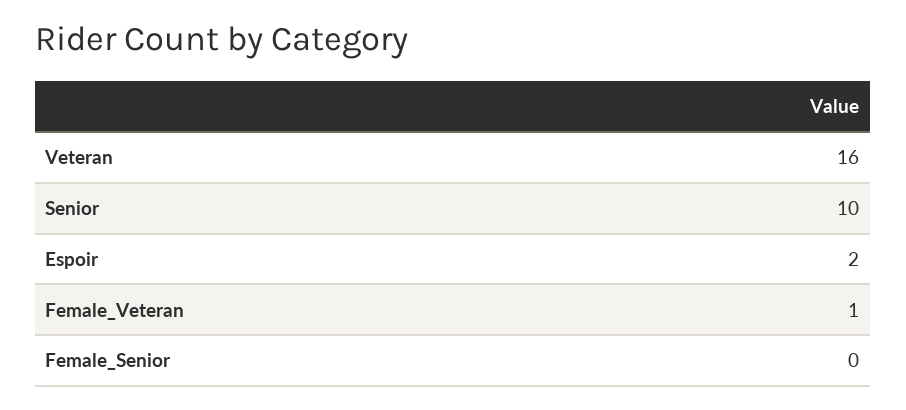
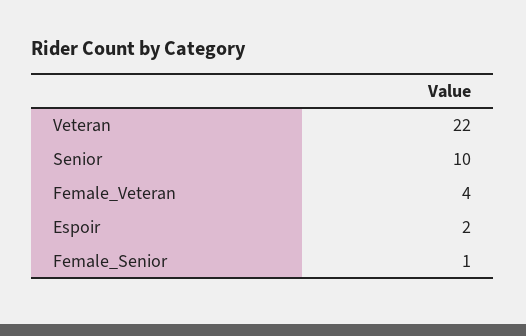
  {
-   "Veteran": 16,
+   "Veteran": 22,
    "Senior": 10,
    "Espoir": 2,
-   "Female_Veteran": 1,
+   "Female_Veteran": 4,
-   "Female_Senior": 0
+   "Female_Senior": 1
  }

